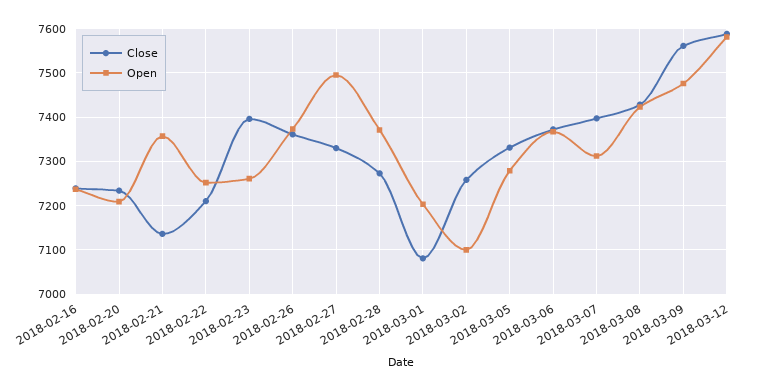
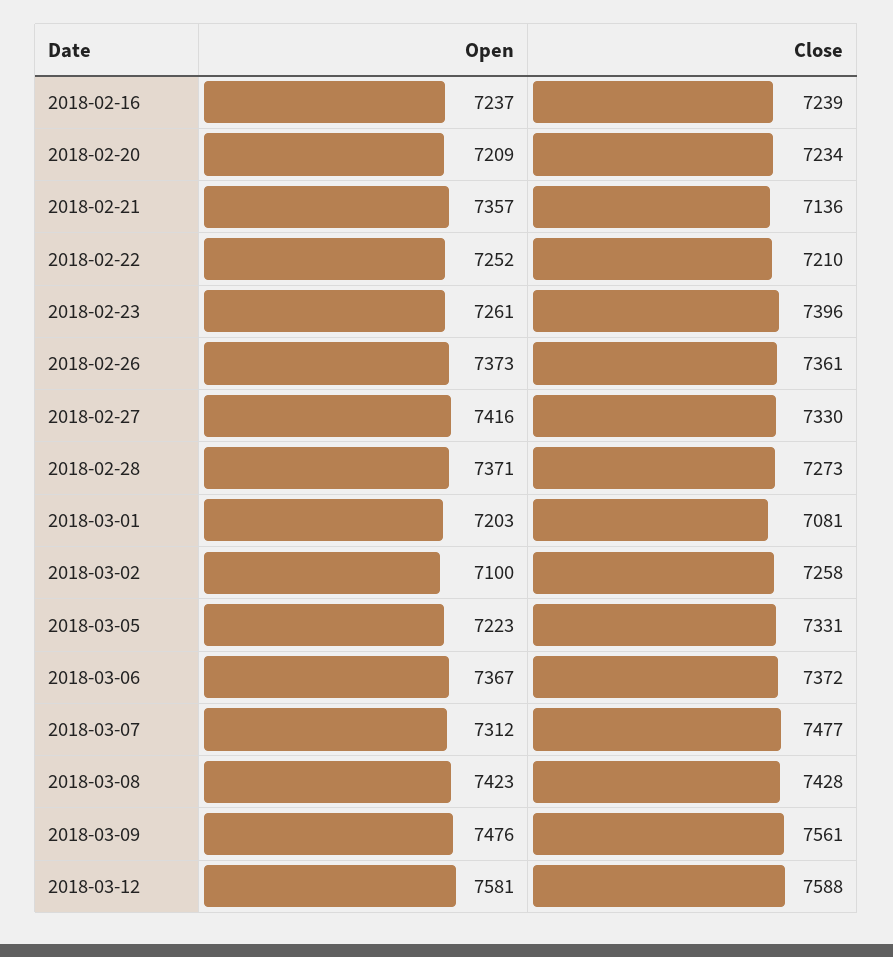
  {
    "Close": {
      "2018-02-16": 7239,
      "2018-02-20": 7234,
      "2018-02-21": 7136,
      "2018-02-22": 7210,
      "2018-02-23": 7396,
      "2018-02-26": 7361,
      "2018-02-27": 7330,
      "2018-02-28": 7273,
      "2018-03-01": 7081,
      "2018-03-02": 7258,
      "2018-03-05": 7331,
      "2018-03-06": 7372,
-     "2018-03-07": 7400,
+     "2018-03-07": 7477,
      "2018-03-08": 7428,
      "2018-03-09": 7561,
      "2018-03-12": 7588
    },
    "Open": {
      "2018-02-16": 7237,
      "2018-02-20": 7209,
      "2018-02-21": 7357,
      "2018-02-22": 7252,
      "2018-02-23": 7261,
      "2018-02-26": 7373,
-     "2018-02-27": 7500,
+     "2018-02-27": 7416,
      "2018-02-28": 7371,
      "2018-03-01": 7203,
      "2018-03-02": 7100,
-     "2018-03-05": 7280,
+     "2018-03-05": 7223,
      "2018-03-06": 7367,
      "2018-03-07": 7312,
      "2018-03-08": 7423,
      "2018-03-09": 7476,
      "2018-03-12": 7581
    }
  }

